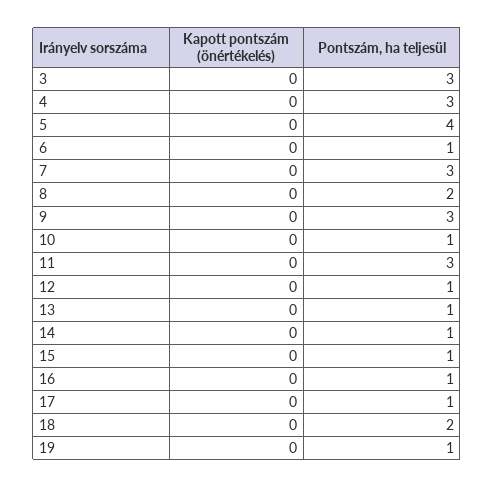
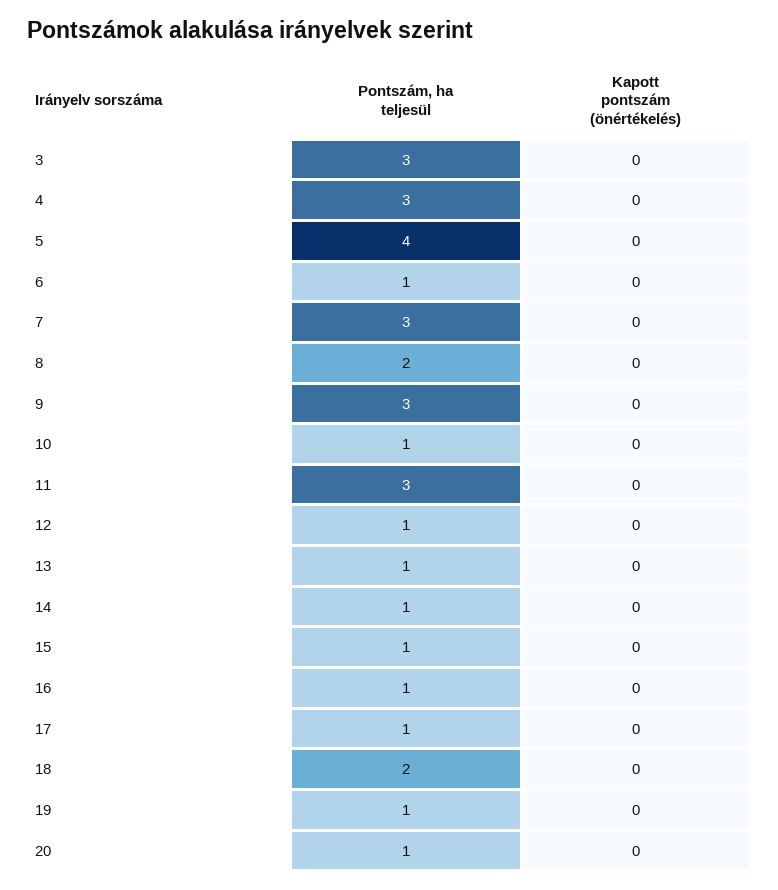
  {
    "Kapott pontszám (önértékelés)": {
      "3": 0,
      "4": 0,
      "5": 0,
      "6": 0,
      "7": 0,
      "8": 0,
      "9": 0,
      "10": 0,
      "11": 0,
      "12": 0,
      "13": 0,
      "14": 0,
      "15": 0,
      "16": 0,
      "17": 0,
      "18": 0,
-     "19": 0
+     "19": 0,
+     "20": 0
    },
    "Pontszám, ha teljesül": {
      "3": 3,
      "4": 3,
      "5": 4,
      "6": 1,
      "7": 3,
      "8": 2,
      "9": 3,
      "10": 1,
      "11": 3,
      "12": 1,
      "13": 1,
      "14": 1,
      "15": 1,
      "16": 1,
      "17": 1,
      "18": 2,
-     "19": 1
+     "19": 1,
+     "20": 1
    }
  }

